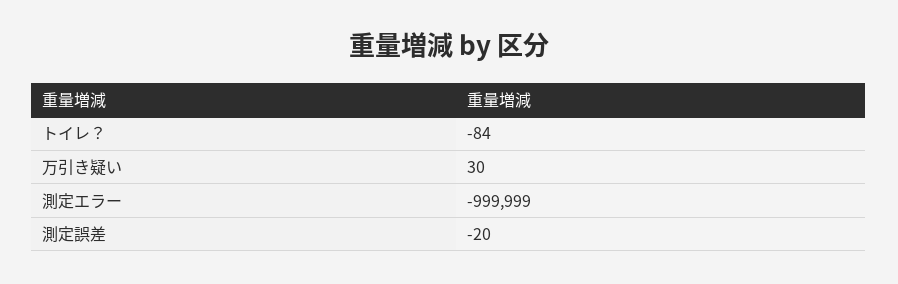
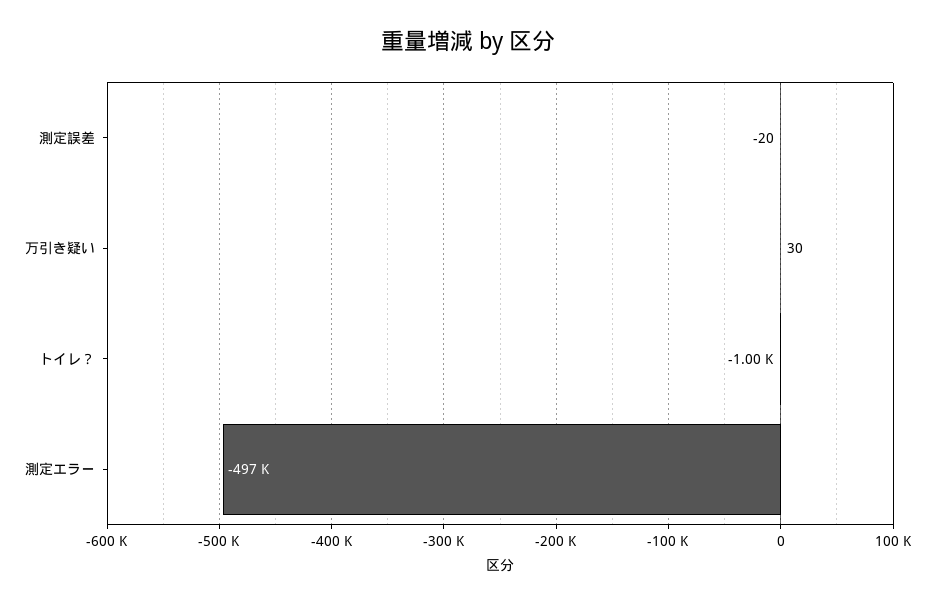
  {
-   "トイレ？": -84,
+   "トイレ？": -1000,
    "万引き疑い": 30,
-   "測定エラー": -999999,
+   "測定エラー": -497000,
    "測定誤差": -20
  }

